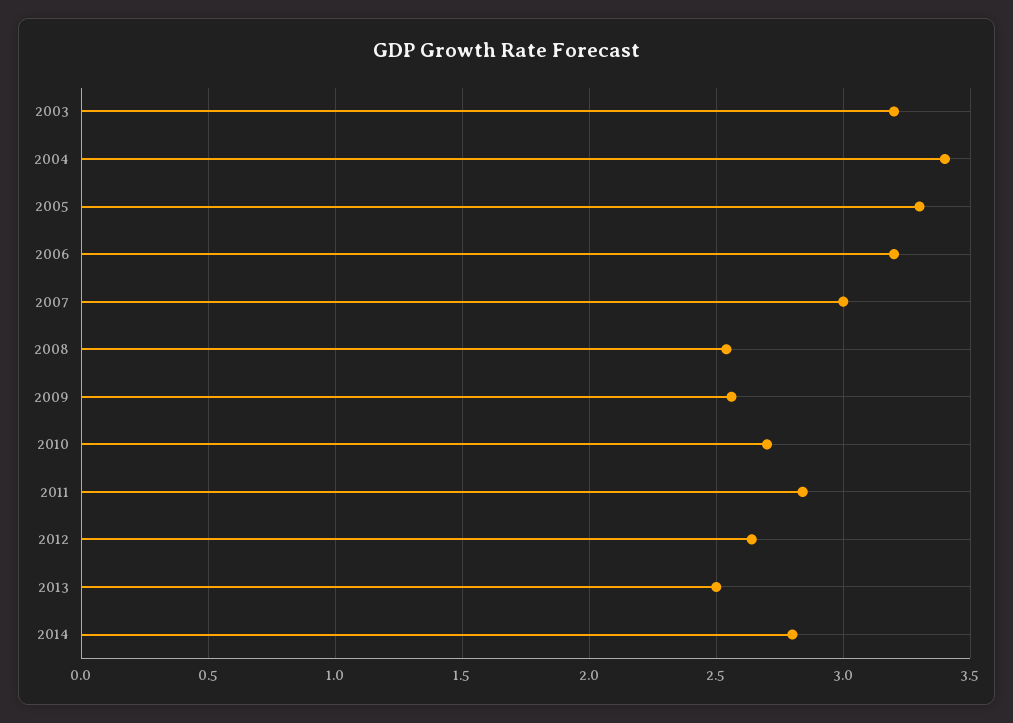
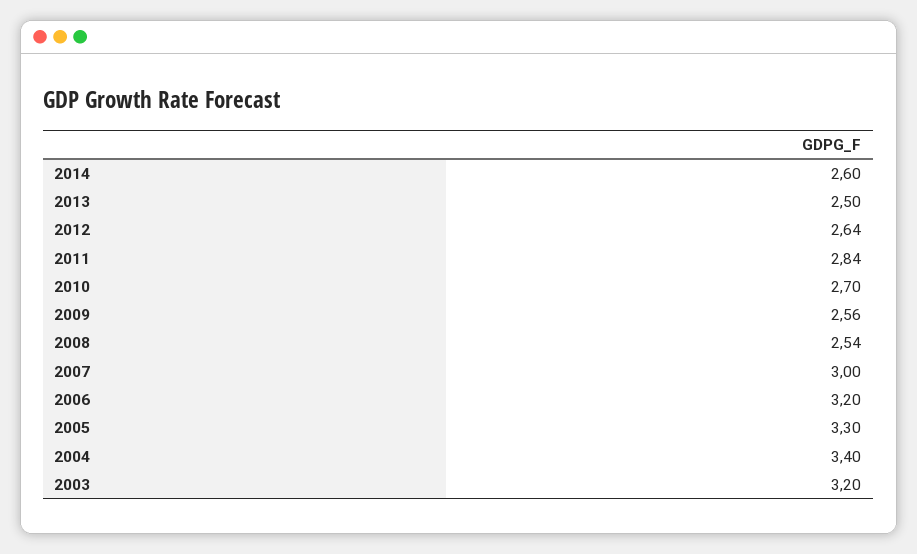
  {
    "2003": 3.2,
    "2004": 3.4,
    "2005": 3.3,
    "2006": 3.2,
    "2007": 3,
    "2008": 2.54,
    "2009": 2.56,
    "2010": 2.7,
    "2011": 2.84,
    "2012": 2.64,
    "2013": 2.5,
-   "2014": 2.8
+   "2014": 2.6
  }

